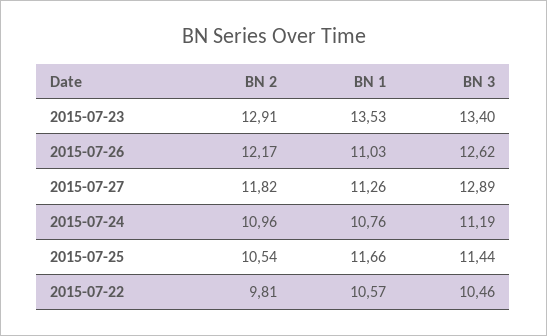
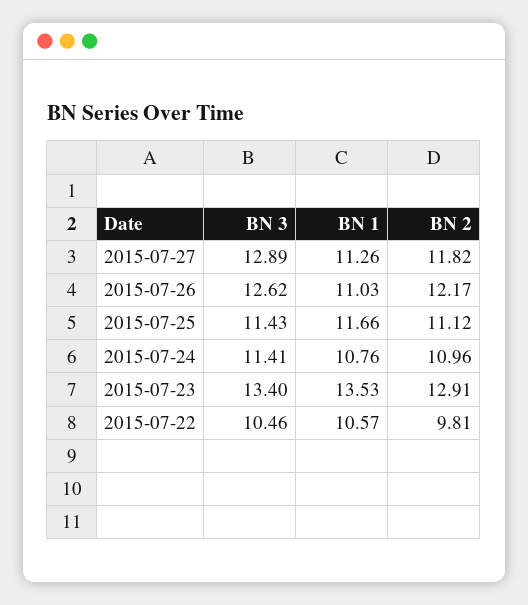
  {
    "BN 2": {
      "2015-07-23": 12.91,
      "2015-07-26": 12.17,
      "2015-07-27": 11.82,
      "2015-07-24": 10.96,
-     "2015-07-25": 10.54,
+     "2015-07-25": 11.12,
      "2015-07-22": 9.81
    },
    "BN 1": {
      "2015-07-23": 13.53,
      "2015-07-26": 11.03,
      "2015-07-27": 11.26,
      "2015-07-24": 10.76,
      "2015-07-25": 11.66,
      "2015-07-22": 10.57
    },
    "BN 3": {
      "2015-07-23": 13.4,
      "2015-07-26": 12.62,
      "2015-07-27": 12.89,
-     "2015-07-24": 11.19,
+     "2015-07-24": 11.41,
-     "2015-07-25": 11.44,
+     "2015-07-25": 11.43,
      "2015-07-22": 10.46
    }
  }

